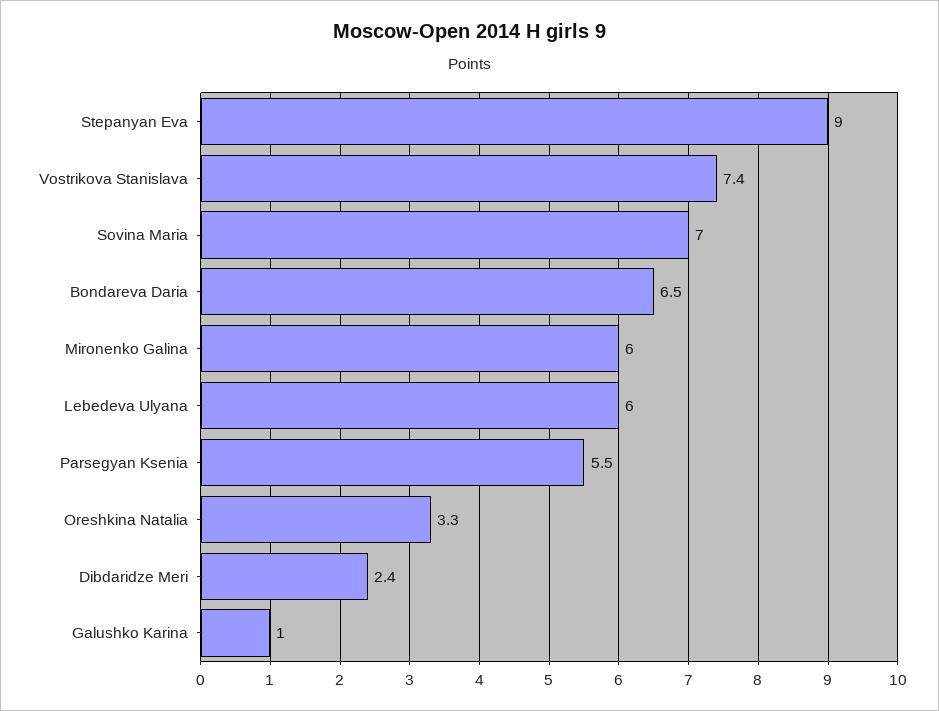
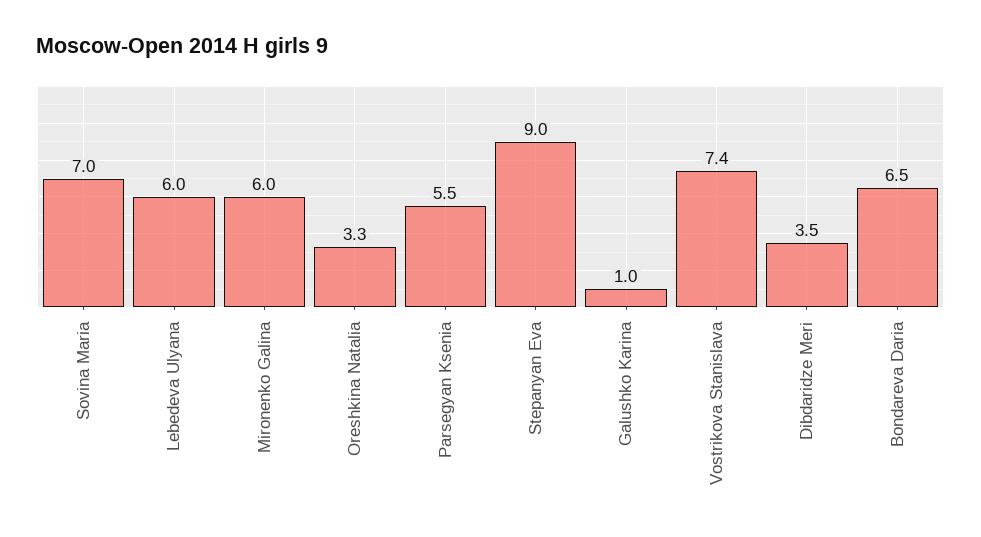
  {
    "Stepanyan Eva": 9,
    "Vostrikova Stanislava": 7.4,
    "Sovina Maria": 7,
    "Bondareva Daria": 6.5,
    "Mironenko Galina": 6,
    "Lebedeva Ulyana": 6,
    "Parsegyan Ksenia": 5.5,
    "Oreshkina Natalia": 3.3,
-   "Dibdaridze Meri": 2.4,
+   "Dibdaridze Meri": 3.5,
    "Galushko Karina": 1
  }

